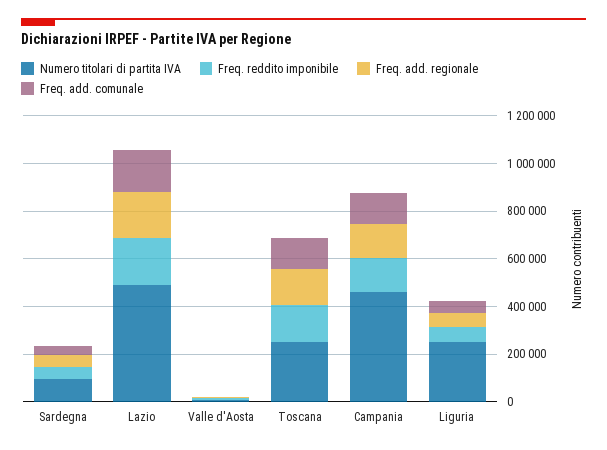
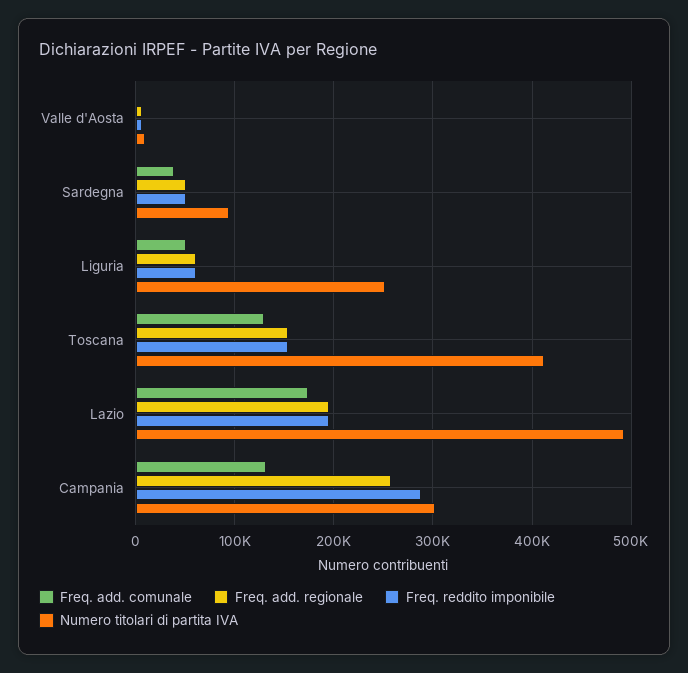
  {
    "Numero titolari di partita IVA": {
      "Sardegna": 90000,
      "Lazio": 490000,
      "Valle d'Aosta": 10000,
-     "Toscana": 250000,
+     "Toscana": 410000,
-     "Campania": 450000,
+     "Campania": 300000,
      "Liguria": 250000
    },
    "Freq. reddito imponibile": {
      "Sardegna": 50000,
      "Lazio": 190000,
      "Valle d'Aosta": 10000,
      "Toscana": 150000,
-     "Campania": 150000,
+     "Campania": 290000,
      "Liguria": 60000
    },
    "Freq. add. regionale": {
      "Sardegna": 50000,
      "Lazio": 190000,
      "Valle d'Aosta": 10000,
      "Toscana": 150000,
-     "Campania": 150000,
+     "Campania": 260000,
      "Liguria": 60000
    },
    "Freq. add. comunale": {
      "Sardegna": 40000,
      "Lazio": 170000,
      "Valle d'Aosta": 0,
      "Toscana": 130000,
      "Campania": 130000,
      "Liguria": 50000
    }
  }

